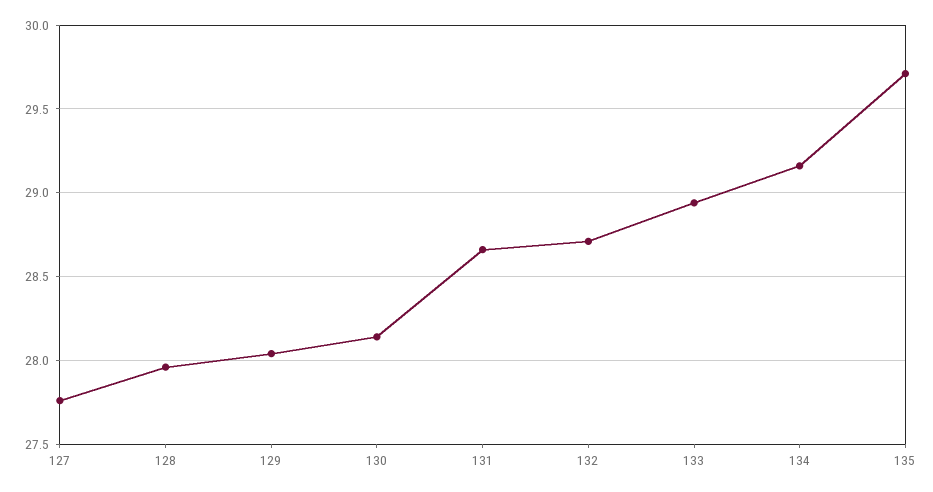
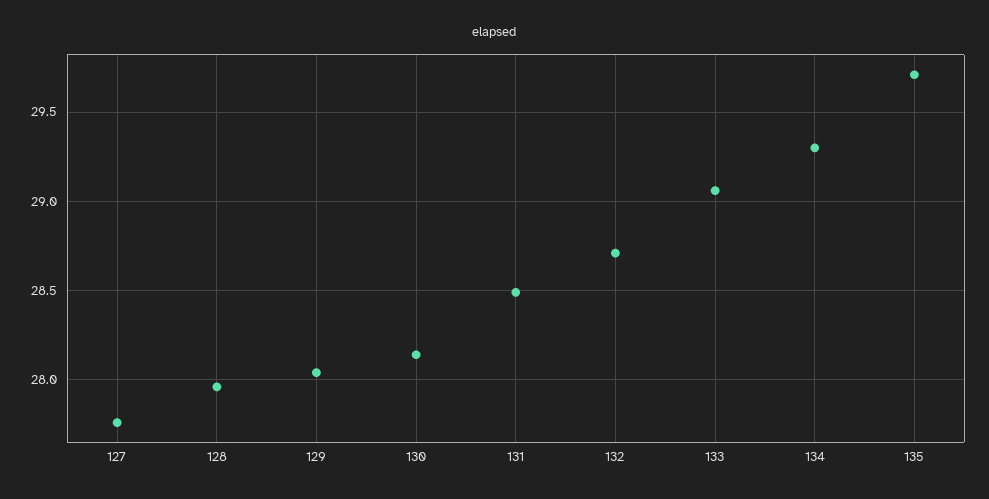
  {
    "127": 27.75,
    "128": 27.95,
    "129": 28.05,
    "130": 28.15,
-   "131": 28.65,
+   "131": 28.5,
    "132": 28.7,
-   "133": 28.95,
+   "133": 29.05,
-   "134": 29.15,
+   "134": 29.3,
    "135": 29.7
  }

